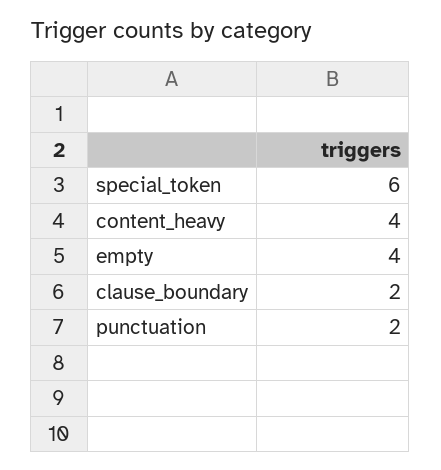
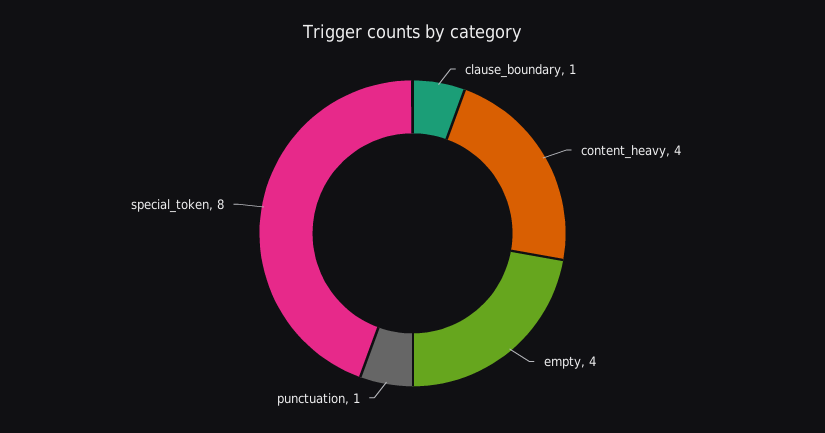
  {
-   "special_token": 6,
+   "special_token": 8,
    "content_heavy": 4,
    "empty": 4,
-   "clause_boundary": 2,
+   "clause_boundary": 1,
-   "punctuation": 2
+   "punctuation": 1
  }

